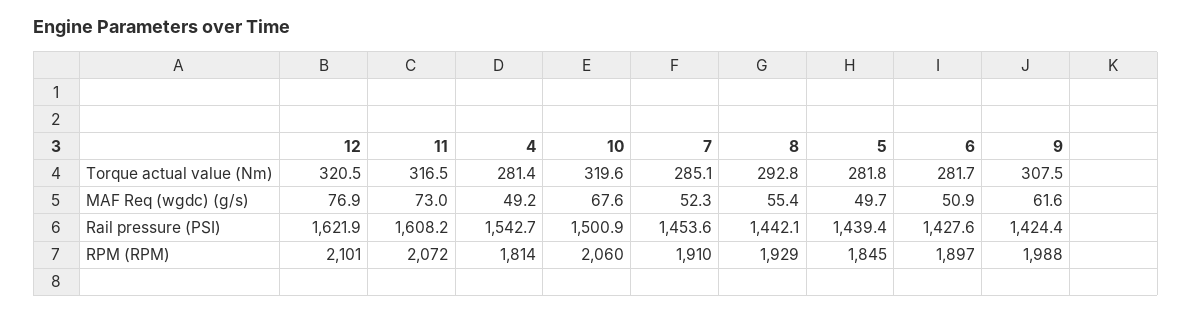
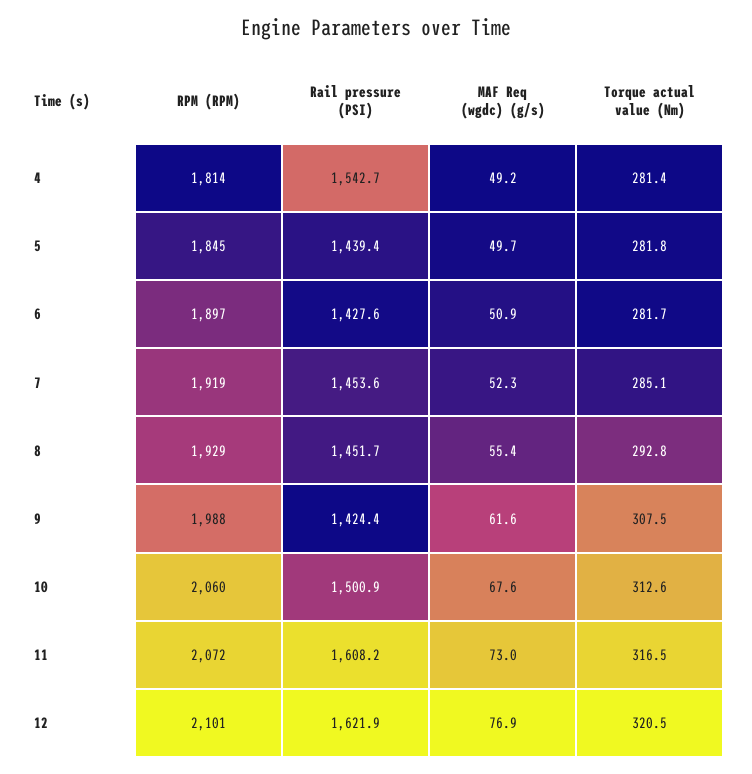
  {
    "12": {
      "Torque actual value (Nm)": 320.5,
      "MAF Req (wgdc) (g/s)": 76.9,
      "Rail pressure (PSI)": 1621.9,
      "RPM (RPM)": 2101
    },
    "11": {
      "Torque actual value (Nm)": 316.5,
      "MAF Req (wgdc) (g/s)": 73,
      "Rail pressure (PSI)": 1608.2,
      "RPM (RPM)": 2072
    },
    "4": {
      "Torque actual value (Nm)": 281.4,
      "MAF Req (wgdc) (g/s)": 49.2,
      "Rail pressure (PSI)": 1542.7,
      "RPM (RPM)": 1814
    },
    "10": {
-     "Torque actual value (Nm)": 319.6,
+     "Torque actual value (Nm)": 312.6,
      "MAF Req (wgdc) (g/s)": 67.6,
      "Rail pressure (PSI)": 1500.9,
      "RPM (RPM)": 2060
    },
    "7": {
      "Torque actual value (Nm)": 285.1,
      "MAF Req (wgdc) (g/s)": 52.3,
      "Rail pressure (PSI)": 1453.6,
-     "RPM (RPM)": 1910
+     "RPM (RPM)": 1919
    },
    "8": {
      "Torque actual value (Nm)": 292.8,
      "MAF Req (wgdc) (g/s)": 55.4,
-     "Rail pressure (PSI)": 1442.1,
+     "Rail pressure (PSI)": 1451.7,
      "RPM (RPM)": 1929
    },
    "5": {
      "Torque actual value (Nm)": 281.8,
      "MAF Req (wgdc) (g/s)": 49.7,
      "Rail pressure (PSI)": 1439.4,
      "RPM (RPM)": 1845
    },
    "6": {
      "Torque actual value (Nm)": 281.7,
      "MAF Req (wgdc) (g/s)": 50.9,
      "Rail pressure (PSI)": 1427.6,
      "RPM (RPM)": 1897
    },
    "9": {
      "Torque actual value (Nm)": 307.5,
      "MAF Req (wgdc) (g/s)": 61.6,
      "Rail pressure (PSI)": 1424.4,
      "RPM (RPM)": 1988
    }
  }

